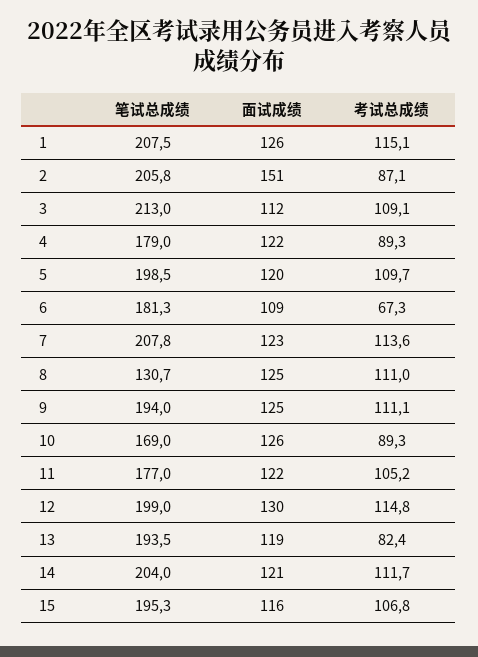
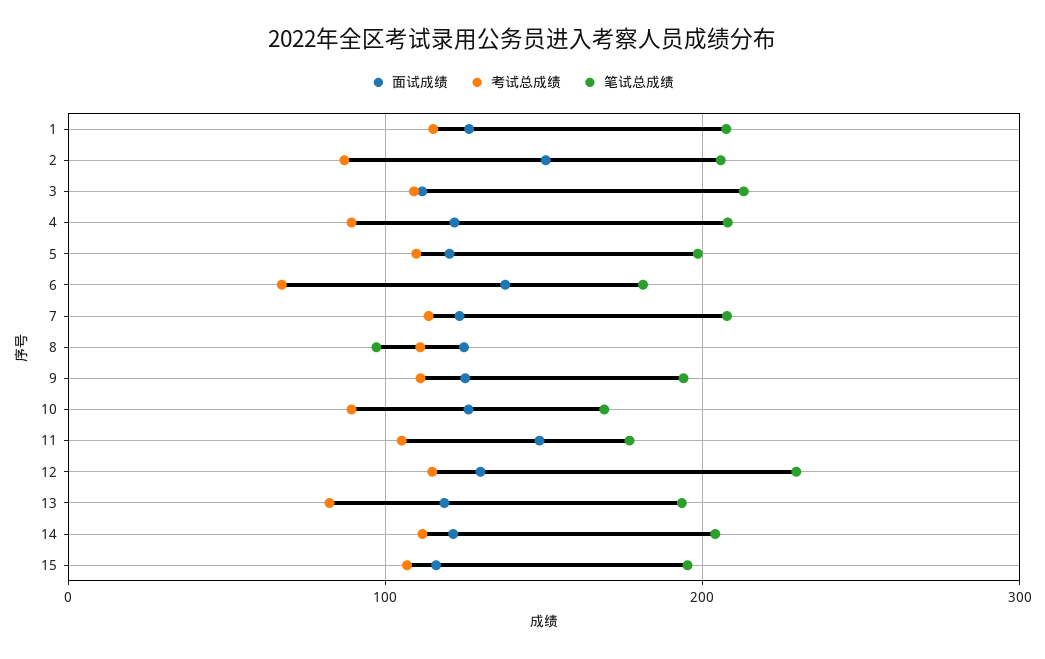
  {
    "笔试总成绩": {
      "1": 207.5,
      "2": 205.8,
      "3": 213,
-     "4": 179,
+     "4": 210,
      "5": 198.5,
      "6": 181.3,
      "7": 207.8,
-     "8": 130.7,
+     "8": 100,
      "9": 194,
      "10": 169,
      "11": 177,
-     "12": 199,
+     "12": 230,
      "13": 193.5,
      "14": 204,
      "15": 195.3
    },
    "面试成绩": {
      "1": 126,
      "2": 151,
      "3": 112,
      "4": 122,
      "5": 120,
-     "6": 109,
+     "6": 140,
      "7": 123,
      "8": 125,
      "9": 125,
      "10": 126,
-     "11": 122,
+     "11": 150,
      "12": 130,
      "13": 119,
      "14": 121,
      "15": 116
    },
    "考试总成绩": {
      "1": 115.1,
      "2": 87.1,
      "3": 109.1,
      "4": 89.3,
      "5": 109.7,
      "6": 67.3,
      "7": 113.6,
      "8": 111,
      "9": 111.1,
      "10": 89.3,
      "11": 105.2,
      "12": 114.8,
      "13": 82.4,
      "14": 111.7,
      "15": 106.8
    }
  }

